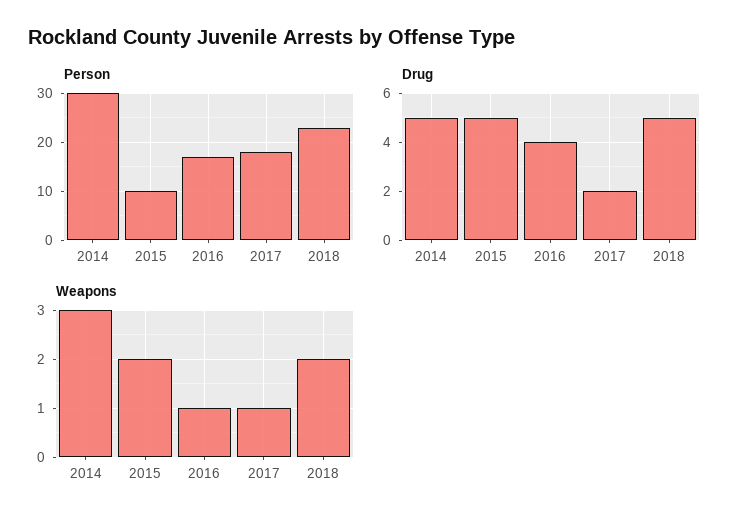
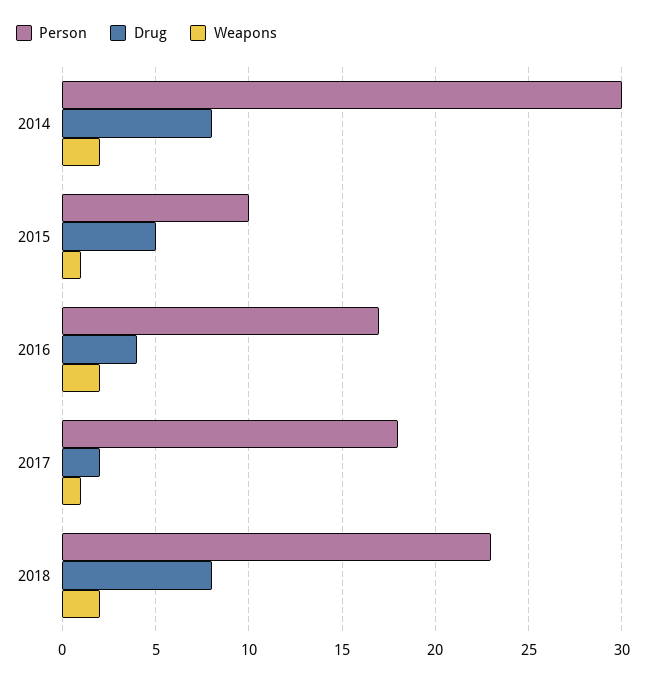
  {
    "Person": {
      "2014": 30,
      "2015": 10,
      "2016": 17,
      "2017": 18,
      "2018": 23
    },
    "Drug": {
-     "2014": 5,
+     "2014": 8,
      "2015": 5,
      "2016": 4,
      "2017": 2,
-     "2018": 5
+     "2018": 8
    },
    "Weapons": {
-     "2014": 3,
+     "2014": 2,
-     "2015": 2,
+     "2015": 1,
-     "2016": 1,
+     "2016": 2,
      "2017": 1,
      "2018": 2
    }
  }

